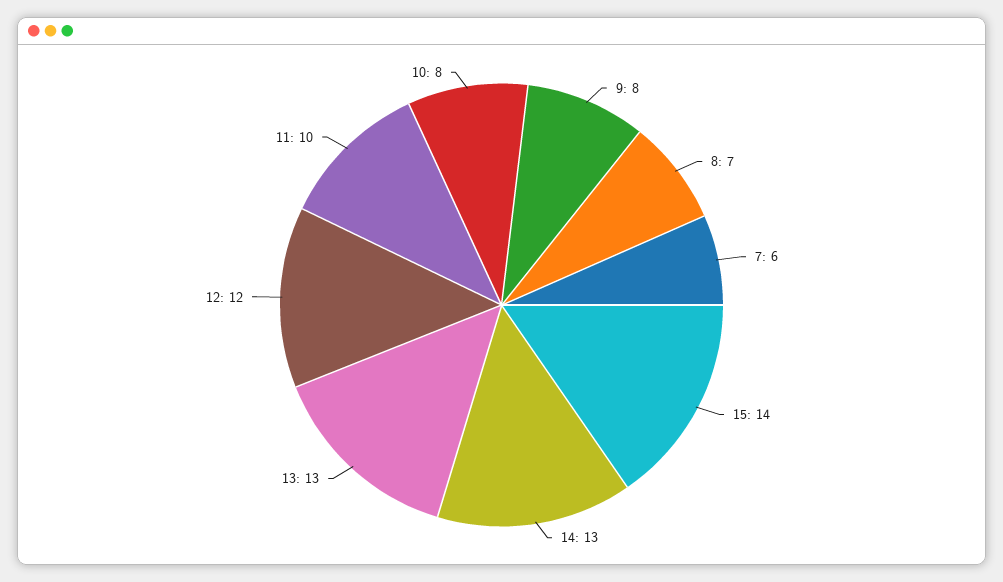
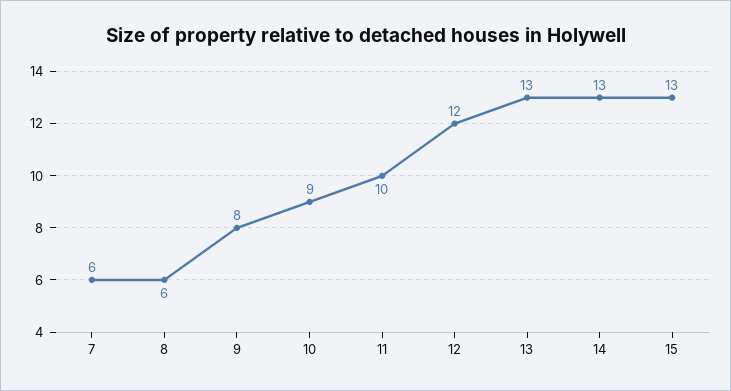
  {
    "9": 8,
-   "8": 7,
+   "8": 6,
    "7": 6,
-   "15": 14,
+   "15": 13,
    "14": 13,
    "13": 13,
    "12": 12,
    "11": 10,
-   "10": 8
+   "10": 9
  }

